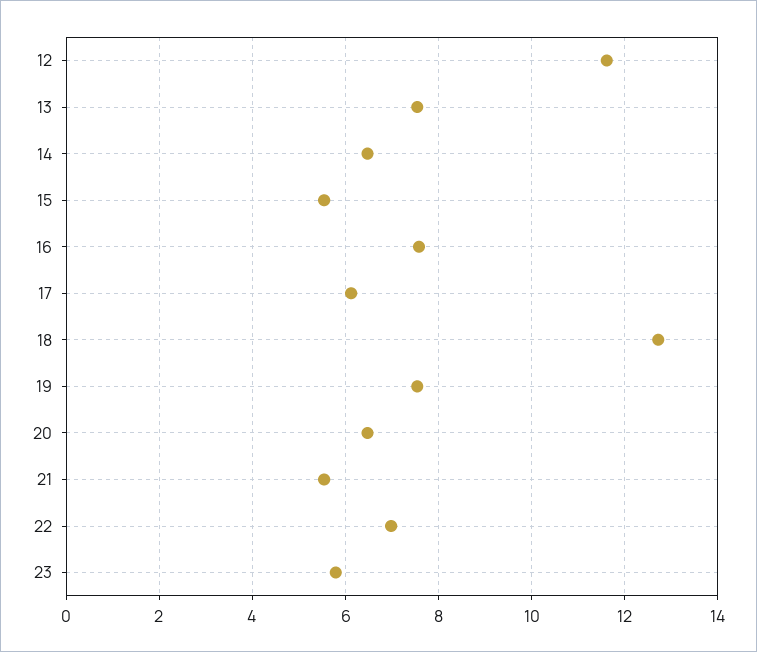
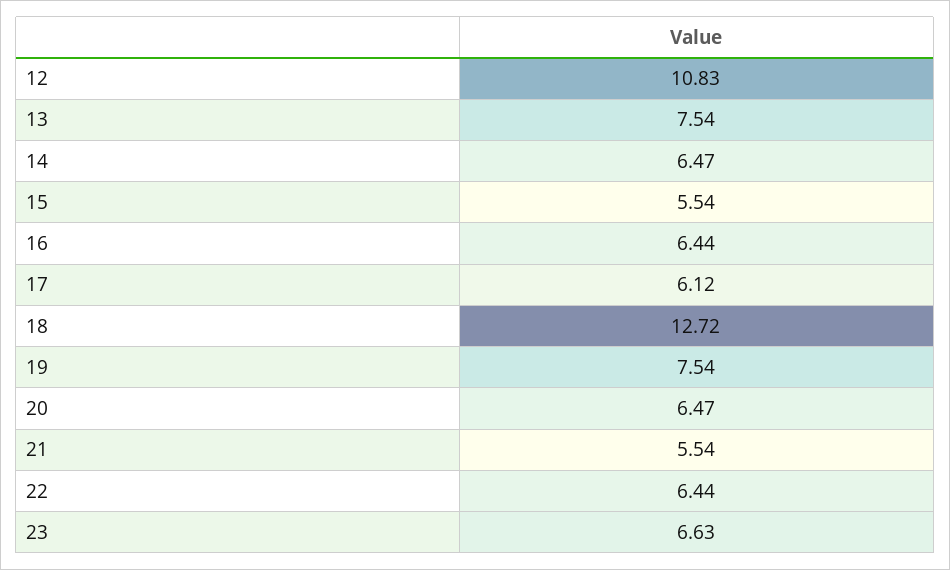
  {
-   "12": 11.6,
+   "12": 10.83,
    "13": 7.54,
    "14": 6.47,
    "15": 5.54,
-   "16": 7.6,
+   "16": 6.44,
    "17": 6.12,
    "18": 12.72,
    "19": 7.54,
    "20": 6.47,
    "21": 5.54,
-   "22": 7,
+   "22": 6.44,
-   "23": 5.8
+   "23": 6.63
  }

